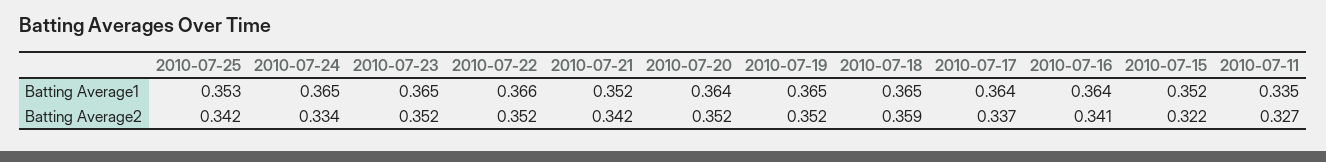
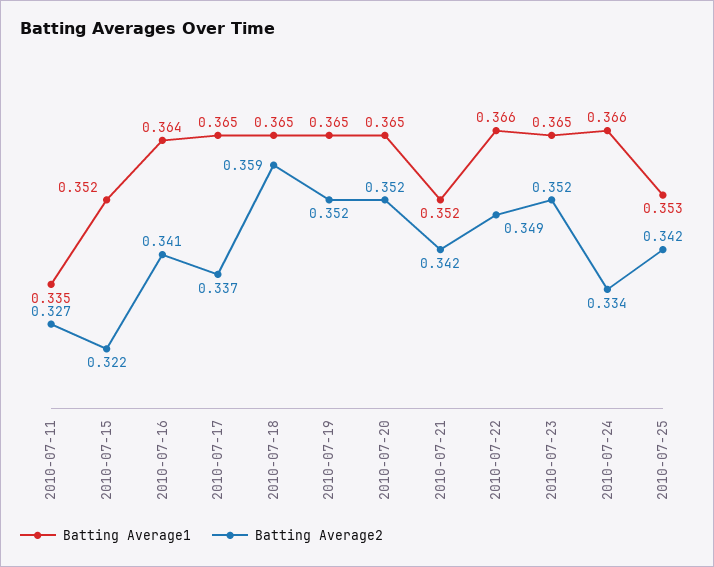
  {
    "Batting Average1": {
      "2010-07-25": 0.353,
-     "2010-07-24": 0.365,
+     "2010-07-24": 0.366,
      "2010-07-23": 0.365,
      "2010-07-22": 0.366,
      "2010-07-21": 0.352,
-     "2010-07-20": 0.364,
+     "2010-07-20": 0.365,
      "2010-07-19": 0.365,
      "2010-07-18": 0.365,
-     "2010-07-17": 0.364,
+     "2010-07-17": 0.365,
      "2010-07-16": 0.364,
      "2010-07-15": 0.352,
      "2010-07-11": 0.335
    },
    "Batting Average2": {
      "2010-07-25": 0.342,
      "2010-07-24": 0.334,
      "2010-07-23": 0.352,
-     "2010-07-22": 0.352,
+     "2010-07-22": 0.349,
      "2010-07-21": 0.342,
      "2010-07-20": 0.352,
      "2010-07-19": 0.352,
      "2010-07-18": 0.359,
      "2010-07-17": 0.337,
      "2010-07-16": 0.341,
      "2010-07-15": 0.322,
      "2010-07-11": 0.327
    }
  }

